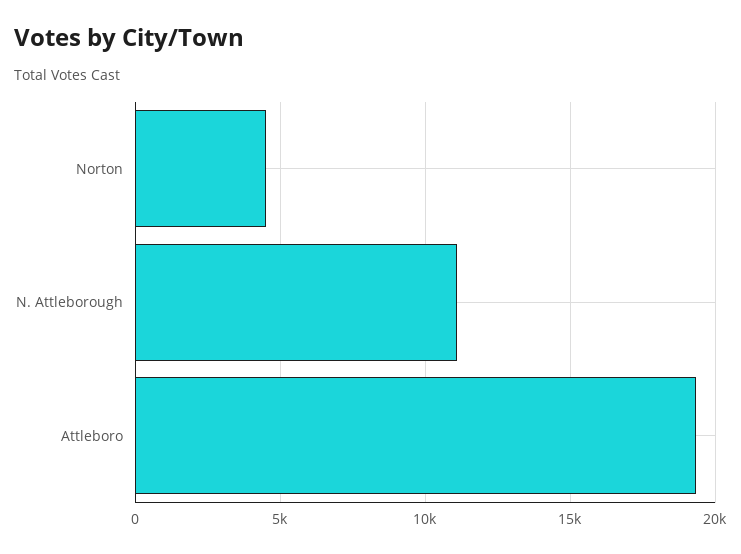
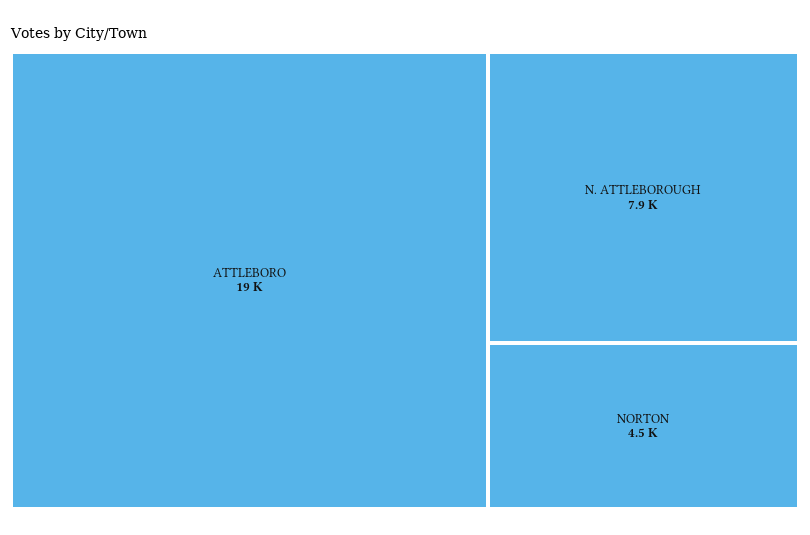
  {
    "Norton": 4500,
-   "N. Attleborough": 11000,
+   "N. Attleborough": 7900,
    "Attleboro": 19000
  }

